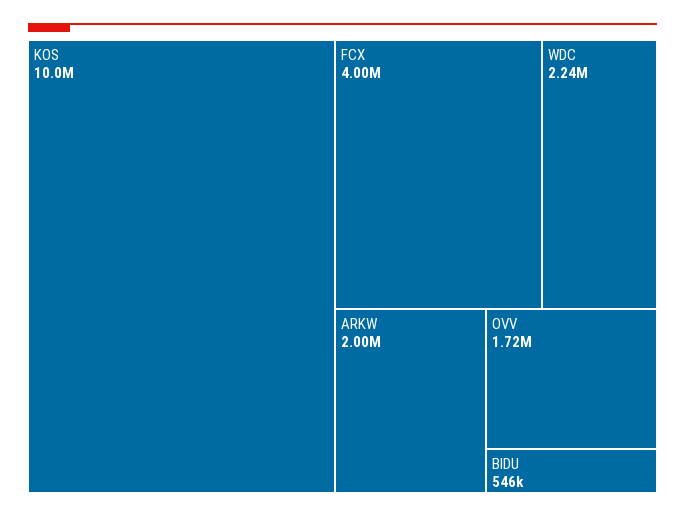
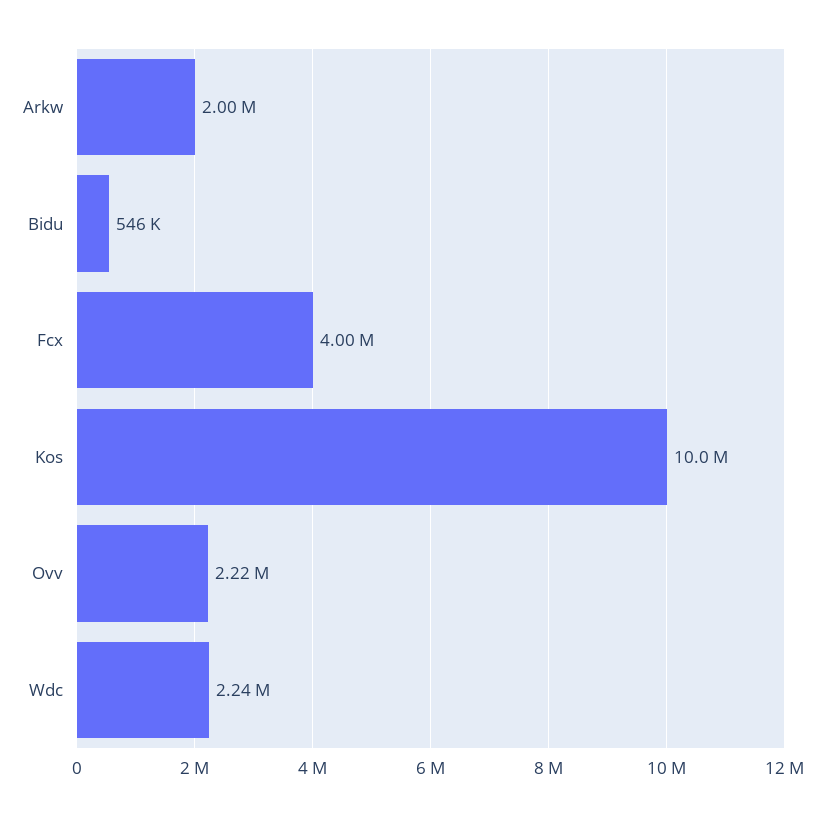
  {
    "KOS": 10000000,
    "FCX": 4000000,
    "WDC": 2240000,
    "ARKW": 2000000,
-   "OVV": 1720000,
+   "OVV": 2220000,
    "BIDU": 546000
  }

